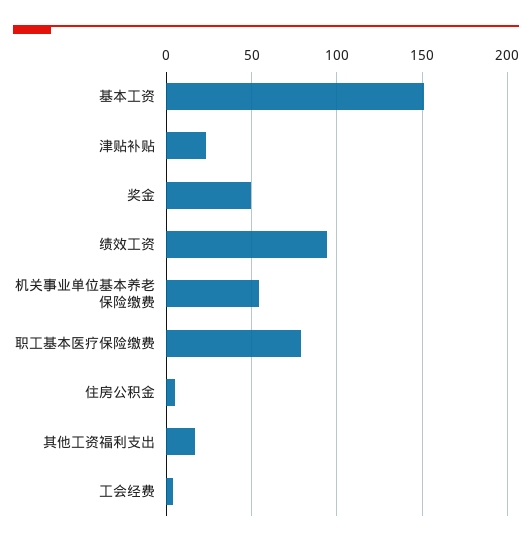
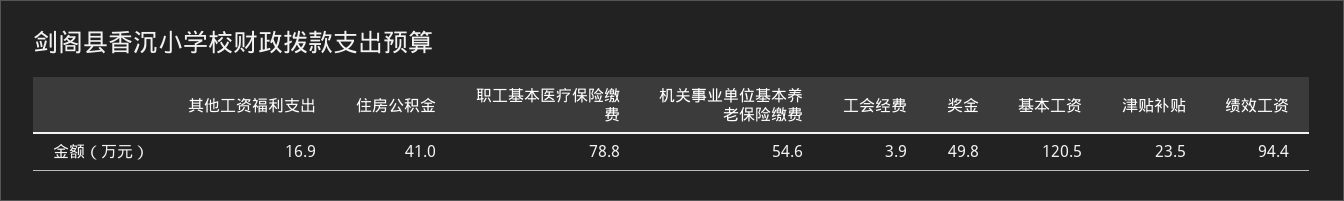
  {
-   "基本工资": 150,
+   "基本工资": 120.5,
    "津贴补贴": 23.5,
    "奖金": 49.8,
    "绩效工资": 94.4,
    "机关事业单位基本养老保险缴费": 54.6,
    "职工基本医疗保险缴费": 78.8,
-   "住房公积金": 5,
+   "住房公积金": 41,
    "其他工资福利支出": 16.9,
    "工会经费": 3.9
  }

